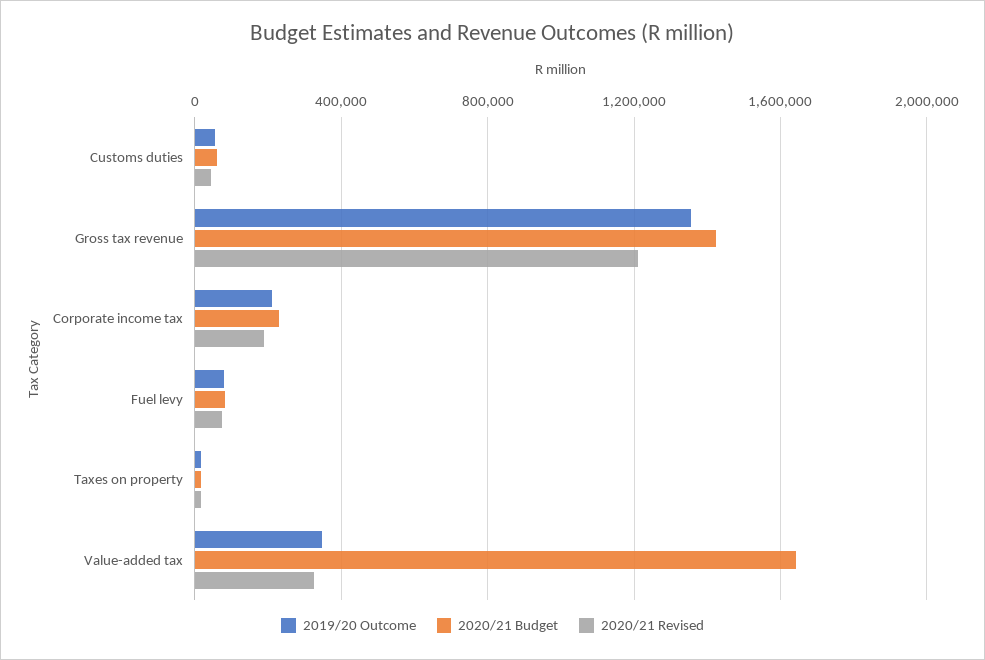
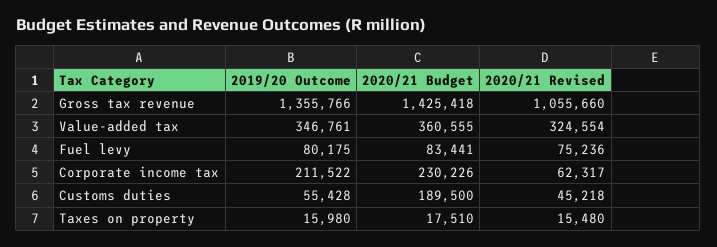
  {
    "2019/20 Outcome": {
      "Customs duties": 55428,
      "Gross tax revenue": 1355766,
      "Corporate income tax": 211522,
      "Fuel levy": 80175,
      "Taxes on property": 15980,
      "Value-added tax": 346761
    },
    "2020/21 Budget": {
-     "Customs duties": 50000,
+     "Customs duties": 189500,
      "Gross tax revenue": 1425418,
      "Corporate income tax": 230226,
      "Fuel levy": 83441,
      "Taxes on property": 17510,
-     "Value-added tax": 1650000
+     "Value-added tax": 360555
    },
    "2020/21 Revised": {
      "Customs duties": 45218,
-     "Gross tax revenue": 1200000,
+     "Gross tax revenue": 1055660,
-     "Corporate income tax": 200000,
+     "Corporate income tax": 62317,
      "Fuel levy": 75236,
      "Taxes on property": 15480,
      "Value-added tax": 324554
    }
  }

